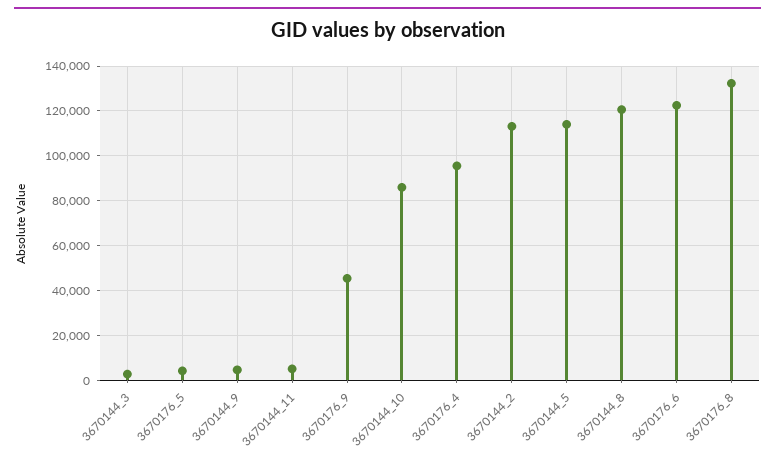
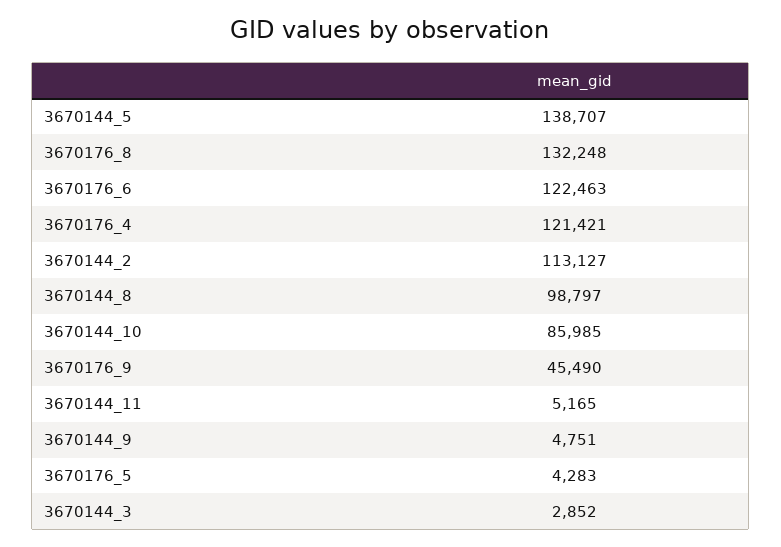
  {
    "3670144_3": 2852,
    "3670176_5": 4283,
    "3670144_9": 4751,
    "3670144_11": 5165,
    "3670176_9": 45490,
    "3670144_10": 85985,
-   "3670176_4": 95000,
+   "3670176_4": 121421,
    "3670144_2": 113127,
-   "3670144_5": 115000,
+   "3670144_5": 138707,
-   "3670144_8": 120000,
+   "3670144_8": 98797,
    "3670176_6": 122463,
    "3670176_8": 132248
  }

